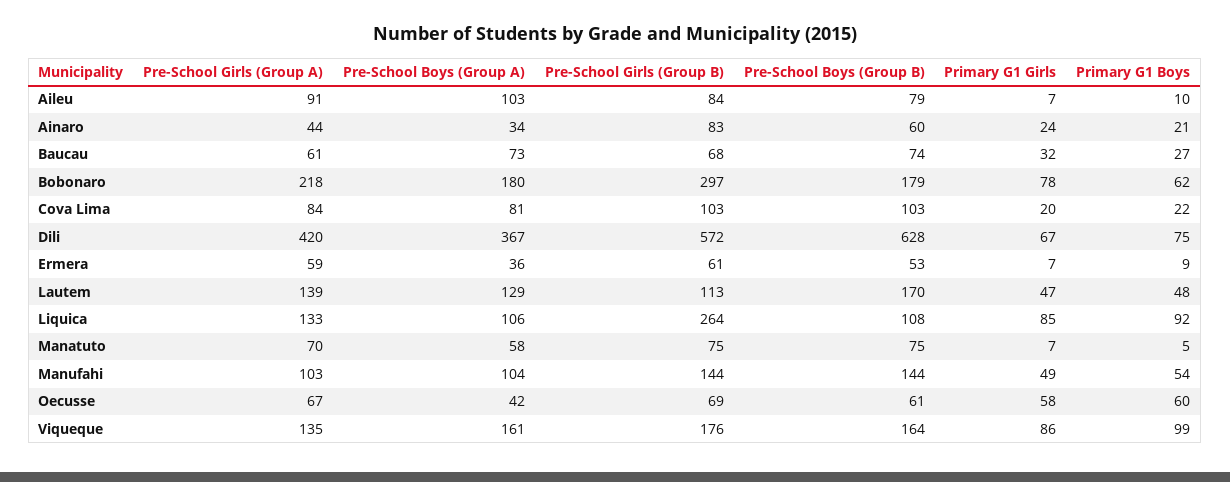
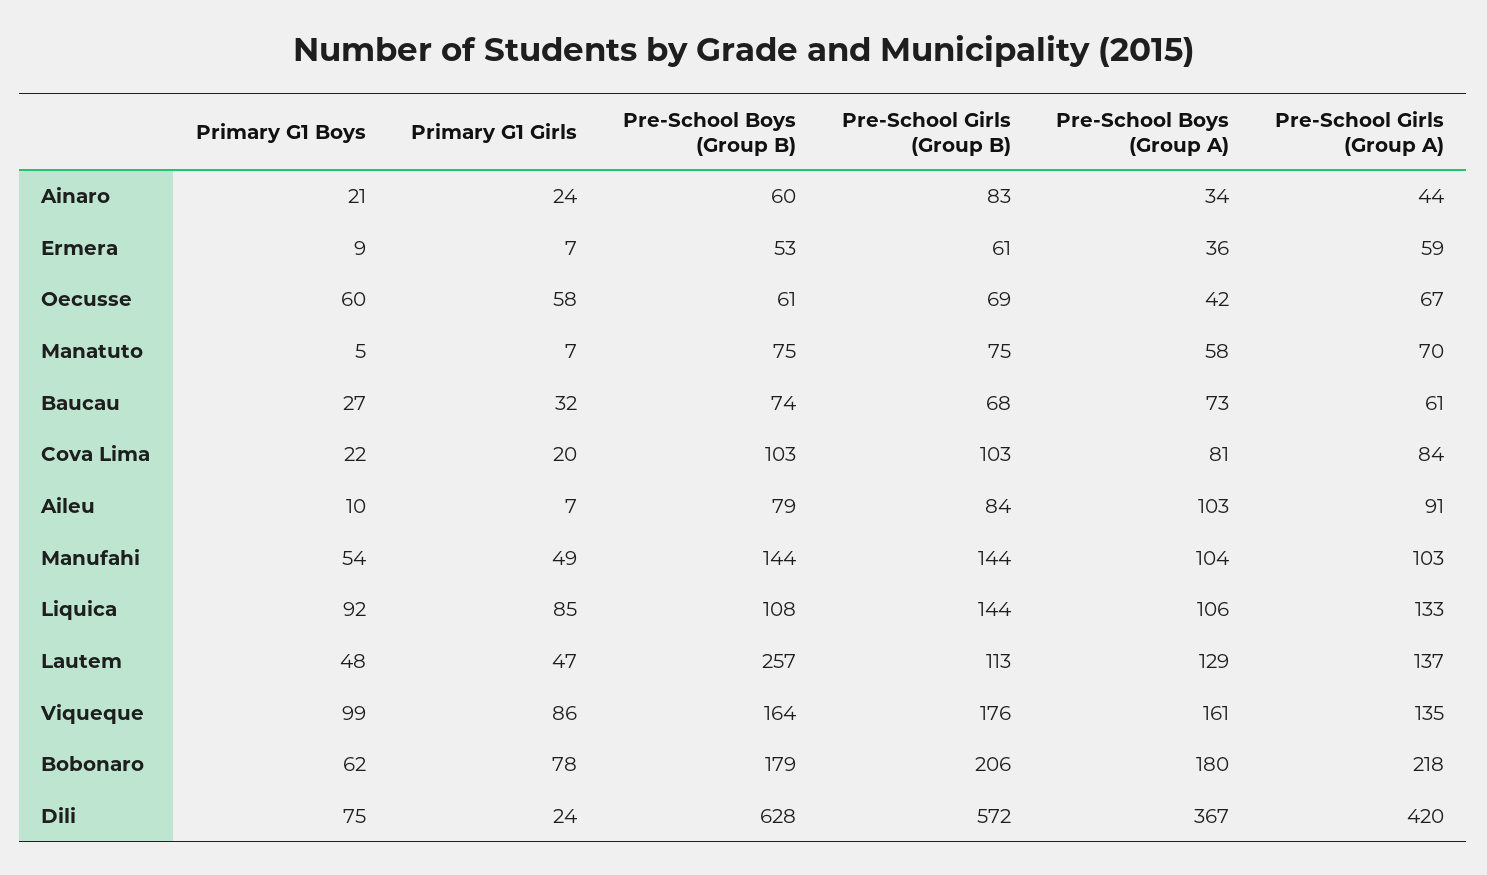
  {
    "Pre-School Girls (Group A)": {
      "Aileu": 91,
      "Ainaro": 44,
      "Baucau": 61,
      "Bobonaro": 218,
      "Cova Lima": 84,
      "Dili": 420,
      "Ermera": 59,
-     "Lautem": 139,
+     "Lautem": 137,
      "Liquica": 133,
      "Manatuto": 70,
      "Manufahi": 103,
      "Oecusse": 67,
      "Viqueque": 135
    },
    "Pre-School Boys (Group A)": {
      "Aileu": 103,
      "Ainaro": 34,
      "Baucau": 73,
      "Bobonaro": 180,
      "Cova Lima": 81,
      "Dili": 367,
      "Ermera": 36,
      "Lautem": 129,
      "Liquica": 106,
      "Manatuto": 58,
      "Manufahi": 104,
      "Oecusse": 42,
      "Viqueque": 161
    },
    "Pre-School Girls (Group B)": {
      "Aileu": 84,
      "Ainaro": 83,
      "Baucau": 68,
-     "Bobonaro": 297,
+     "Bobonaro": 206,
      "Cova Lima": 103,
      "Dili": 572,
      "Ermera": 61,
      "Lautem": 113,
-     "Liquica": 264,
+     "Liquica": 144,
      "Manatuto": 75,
      "Manufahi": 144,
      "Oecusse": 69,
      "Viqueque": 176
    },
    "Pre-School Boys (Group B)": {
      "Aileu": 79,
      "Ainaro": 60,
      "Baucau": 74,
      "Bobonaro": 179,
      "Cova Lima": 103,
      "Dili": 628,
      "Ermera": 53,
-     "Lautem": 170,
+     "Lautem": 257,
      "Liquica": 108,
      "Manatuto": 75,
      "Manufahi": 144,
      "Oecusse": 61,
      "Viqueque": 164
    },
    "Primary G1 Girls": {
      "Aileu": 7,
      "Ainaro": 24,
      "Baucau": 32,
      "Bobonaro": 78,
      "Cova Lima": 20,
-     "Dili": 67,
+     "Dili": 24,
      "Ermera": 7,
      "Lautem": 47,
      "Liquica": 85,
      "Manatuto": 7,
      "Manufahi": 49,
      "Oecusse": 58,
      "Viqueque": 86
    },
    "Primary G1 Boys": {
      "Aileu": 10,
      "Ainaro": 21,
      "Baucau": 27,
      "Bobonaro": 62,
      "Cova Lima": 22,
      "Dili": 75,
      "Ermera": 9,
      "Lautem": 48,
      "Liquica": 92,
      "Manatuto": 5,
      "Manufahi": 54,
      "Oecusse": 60,
      "Viqueque": 99
    }
  }

